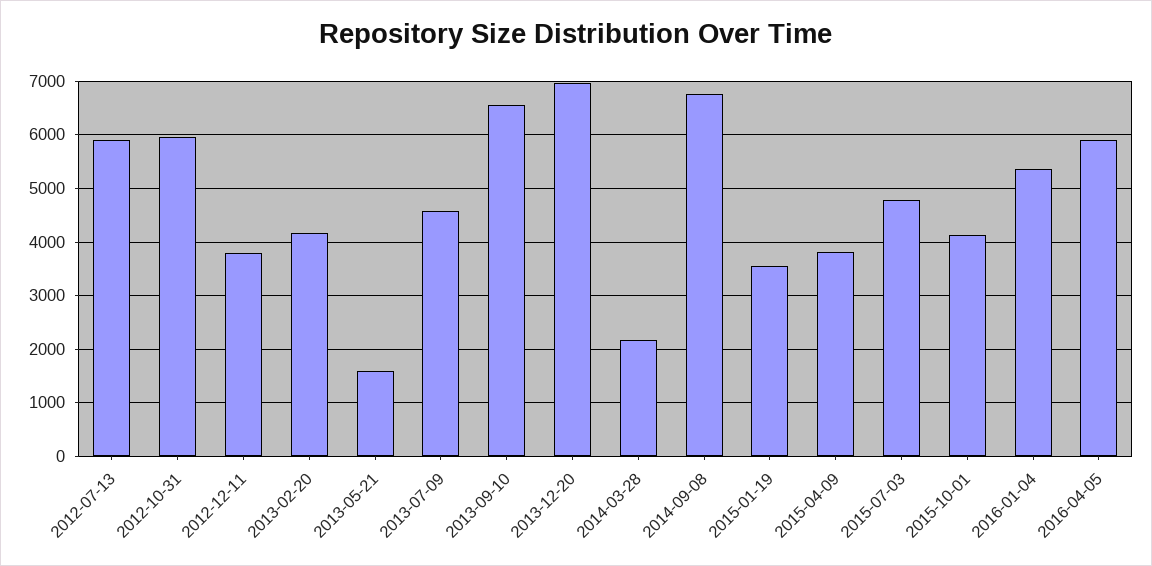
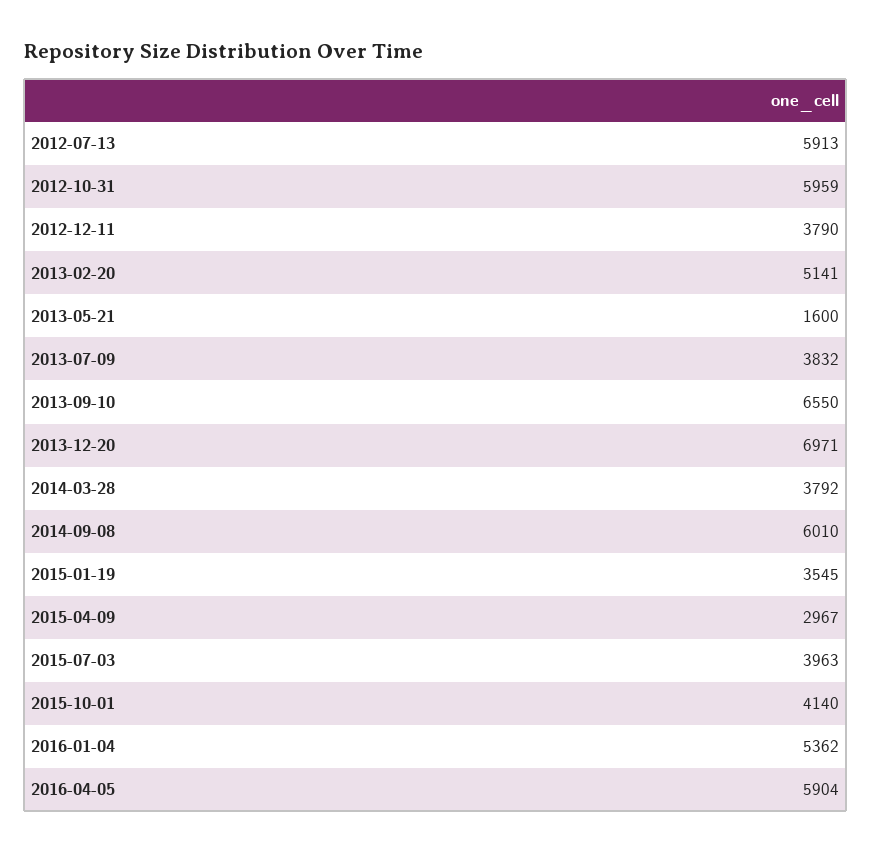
  {
    "2012-07-13": 5913,
    "2012-10-31": 5959,
    "2012-12-11": 3790,
-   "2013-02-20": 4200,
+   "2013-02-20": 5141,
    "2013-05-21": 1600,
-   "2013-07-09": 4600,
+   "2013-07-09": 3832,
    "2013-09-10": 6550,
    "2013-12-20": 6971,
-   "2014-03-28": 2200,
+   "2014-03-28": 3792,
-   "2014-09-08": 6800,
+   "2014-09-08": 6010,
    "2015-01-19": 3545,
-   "2015-04-09": 3800,
+   "2015-04-09": 2967,
-   "2015-07-03": 4800,
+   "2015-07-03": 3963,
    "2015-10-01": 4140,
    "2016-01-04": 5362,
    "2016-04-05": 5904
  }

